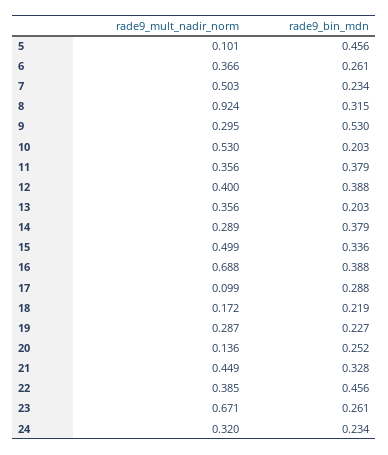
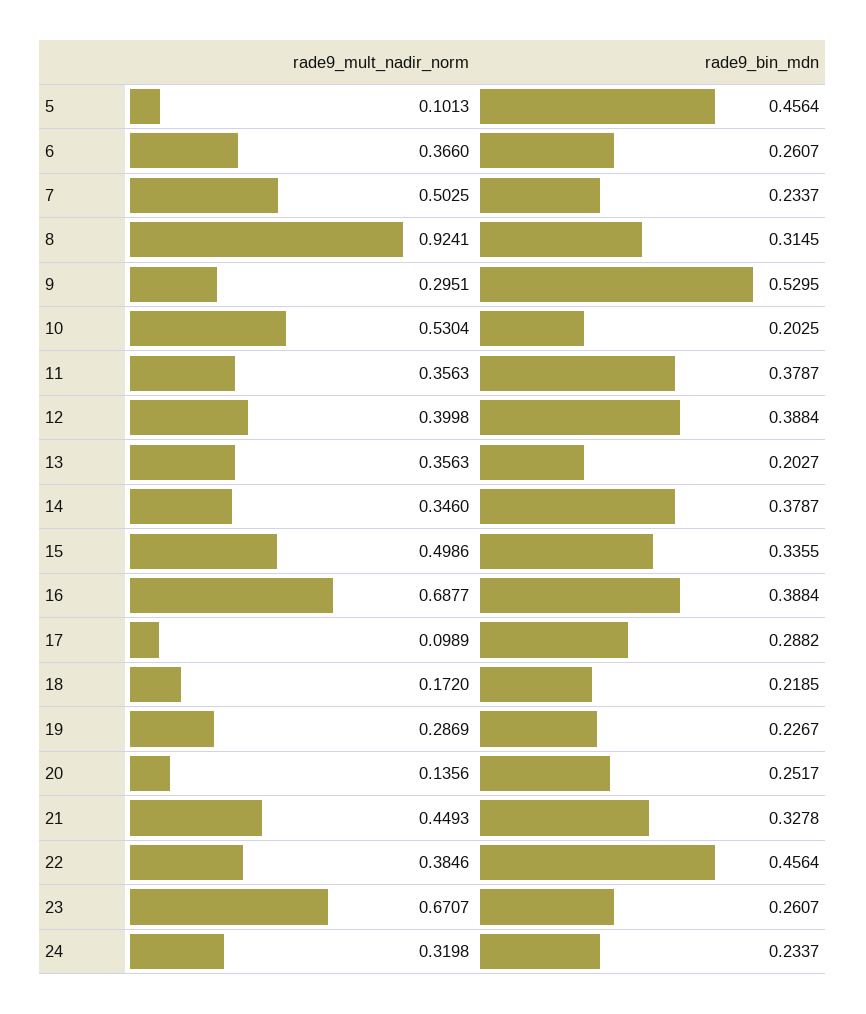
  {
    "rade9_mult_nadir_norm": {
      "5": 0.1013,
      "6": 0.366,
      "7": 0.5025,
      "8": 0.9241,
      "9": 0.2951,
      "10": 0.5304,
      "11": 0.3563,
      "12": 0.3998,
      "13": 0.3563,
-     "14": 0.289,
+     "14": 0.346,
      "15": 0.4986,
      "16": 0.6877,
      "17": 0.0989,
      "18": 0.172,
      "19": 0.2869,
      "20": 0.1356,
      "21": 0.4493,
      "22": 0.3846,
      "23": 0.6707,
      "24": 0.3198
    },
    "rade9_bin_mdn": {
      "5": 0.4564,
      "6": 0.2607,
      "7": 0.2337,
      "8": 0.3145,
      "9": 0.5295,
      "10": 0.2025,
      "11": 0.3787,
      "12": 0.3884,
      "13": 0.2027,
      "14": 0.3787,
      "15": 0.3355,
      "16": 0.3884,
      "17": 0.2882,
      "18": 0.2185,
      "19": 0.2267,
      "20": 0.2517,
      "21": 0.3278,
      "22": 0.4564,
      "23": 0.2607,
      "24": 0.2337
    }
  }

